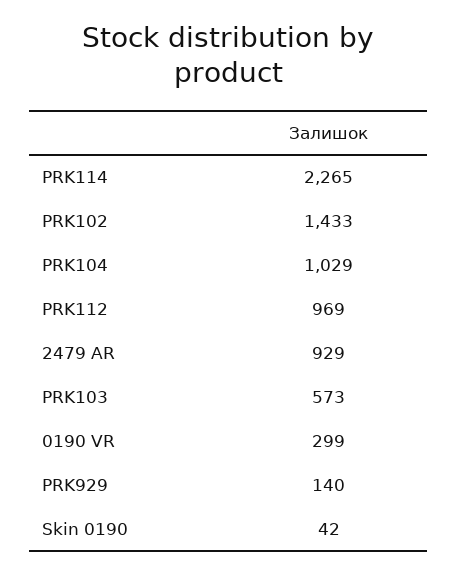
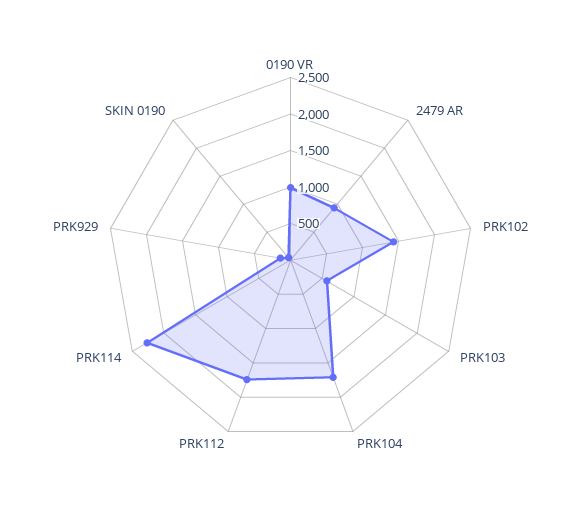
  {
    "PRK114": 2265,
    "PRK102": 1433,
-   "PRK104": 1029,
+   "PRK104": 1750,
-   "PRK112": 969,
+   "PRK112": 1750,
    "2479 AR": 929,
    "PRK103": 573,
-   "0190 VR": 299,
+   "0190 VR": 1000,
    "PRK929": 140,
    "Skin 0190": 42
  }

